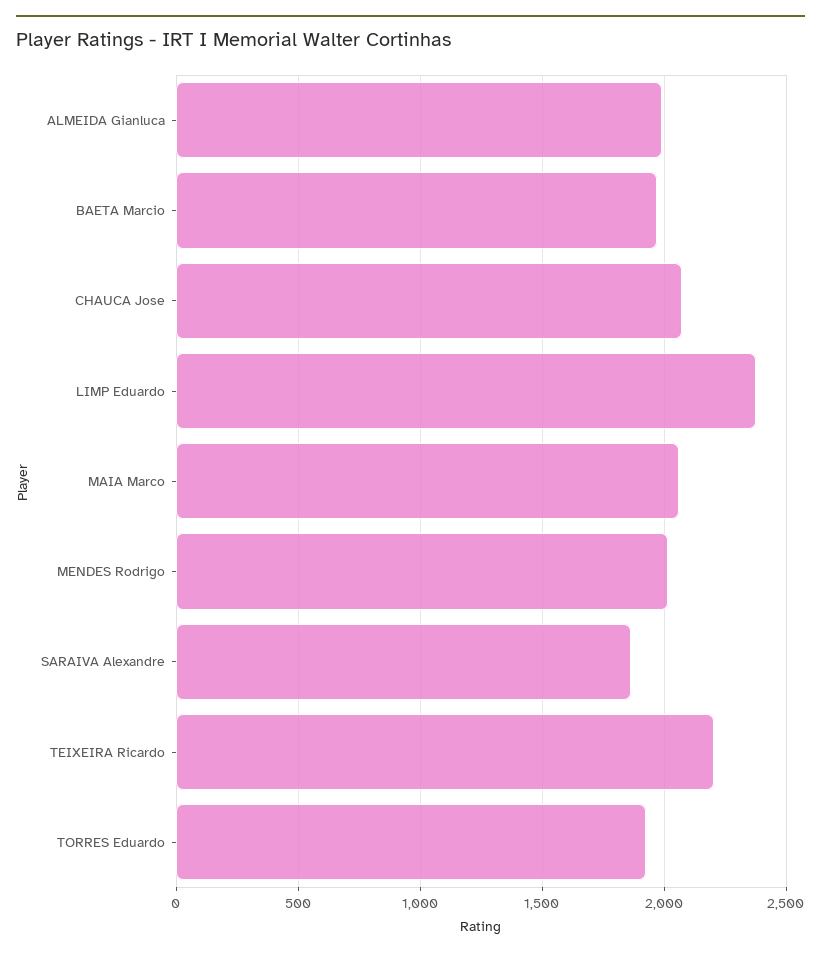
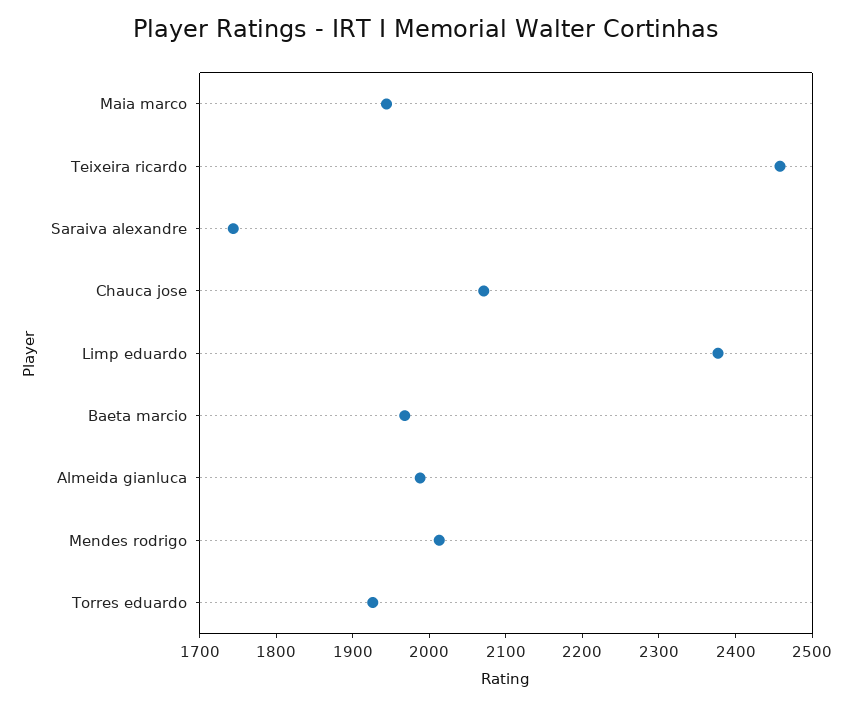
  {
    "ALMEIDA Gianluca": 1980,
    "BAETA Marcio": 1960,
    "CHAUCA Jose": 2080,
    "LIMP Eduardo": 2380,
-   "MAIA Marco": 2050,
+   "MAIA Marco": 1940,
    "MENDES Rodrigo": 2020,
-   "SARAIVA Alexandre": 1850,
+   "SARAIVA Alexandre": 1740,
-   "TEIXEIRA Ricardo": 2200,
+   "TEIXEIRA Ricardo": 2460,
    "TORRES Eduardo": 1920
  }

